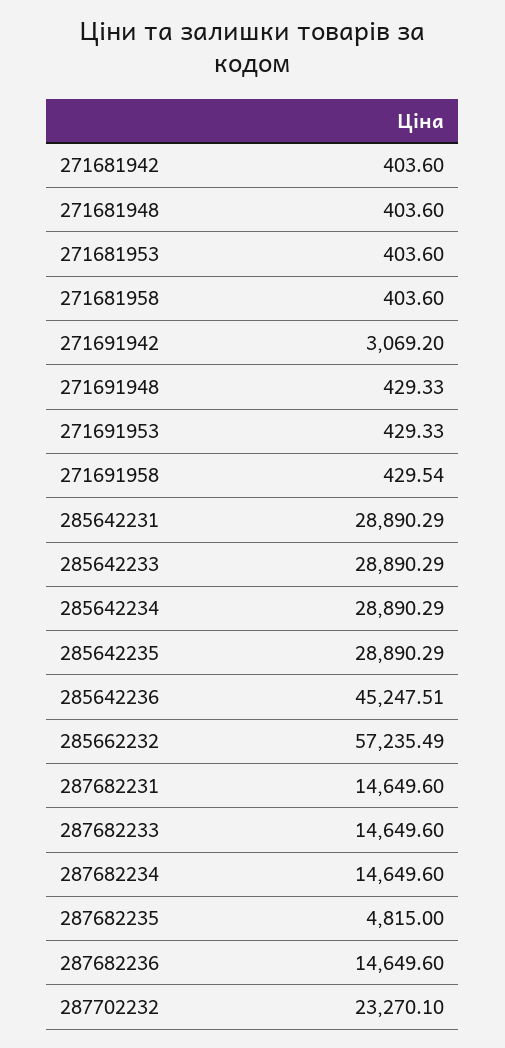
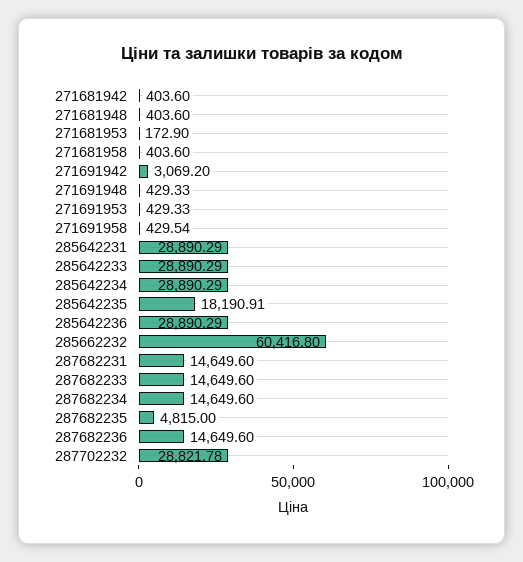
  {
    "271681942": 403.6,
    "271681948": 403.6,
-   "271681953": 403.6,
+   "271681953": 172.9,
    "271681958": 403.6,
    "271691942": 3069.2,
    "271691948": 429.33,
    "271691953": 429.33,
    "271691958": 429.54,
    "285642231": 28890.29,
    "285642233": 28890.29,
    "285642234": 28890.29,
-   "285642235": 28890.29,
+   "285642235": 18190.91,
-   "285642236": 45247.51,
+   "285642236": 28890.29,
-   "285662232": 57235.49,
+   "285662232": 60416.8,
    "287682231": 14649.6,
    "287682233": 14649.6,
    "287682234": 14649.6,
    "287682235": 4815,
    "287682236": 14649.6,
-   "287702232": 23270.1
+   "287702232": 28821.78
  }

